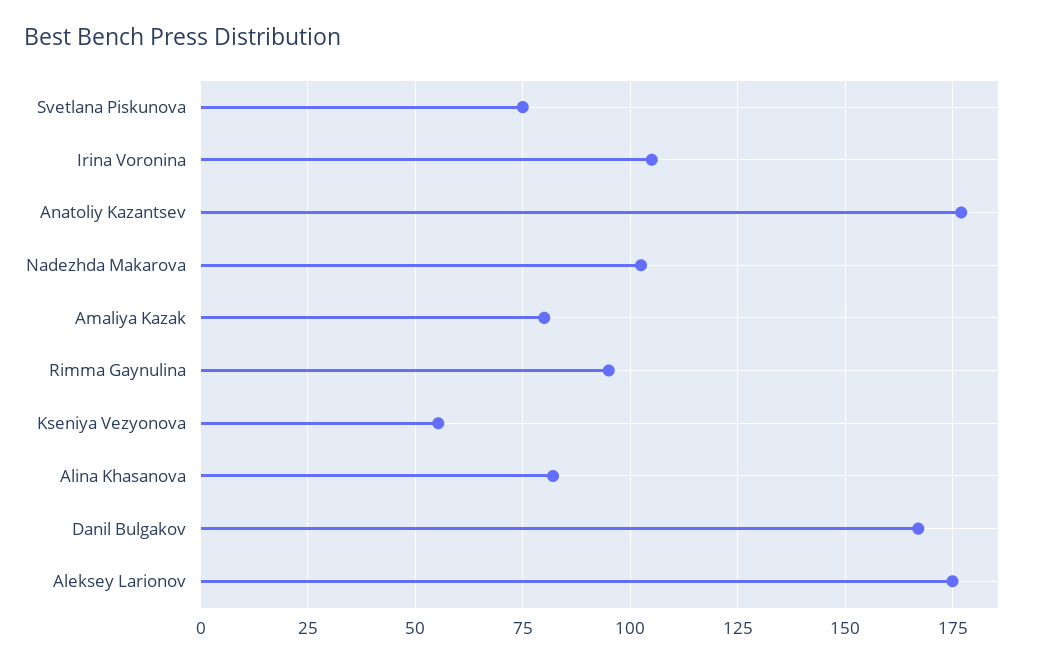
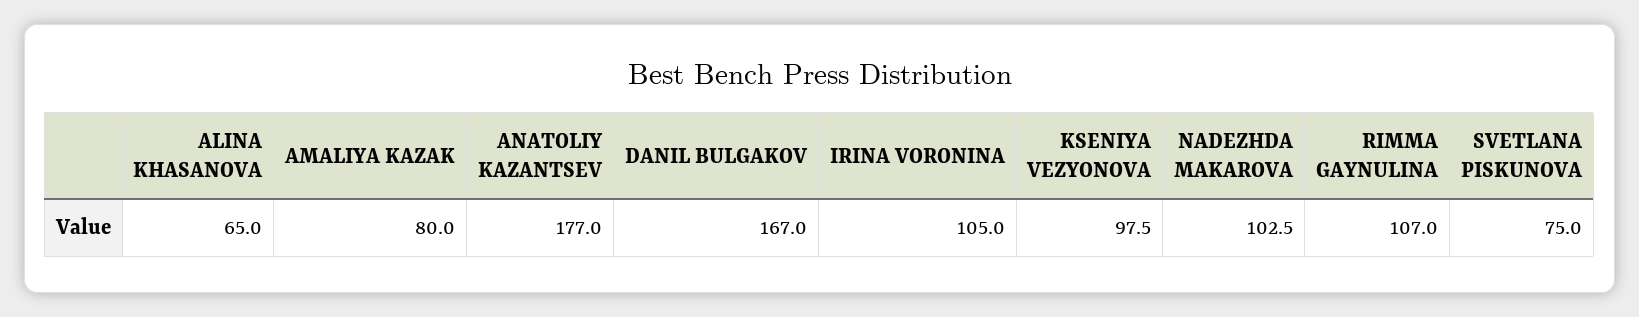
  {
    "Svetlana Piskunova": 75,
    "Irina Voronina": 105,
    "Anatoliy Kazantsev": 177,
    "Nadezhda Makarova": 102.5,
    "Amaliya Kazak": 80,
-   "Rimma Gaynulina": 95,
+   "Rimma Gaynulina": 107,
-   "Kseniya Vezyonova": 55,
+   "Kseniya Vezyonova": 97.5,
-   "Alina Khasanova": 82.5,
+   "Alina Khasanova": 65,
-   "Danil Bulgakov": 167,
+   "Danil Bulgakov": 167
-   "Aleksey Larionov": 175
  }

